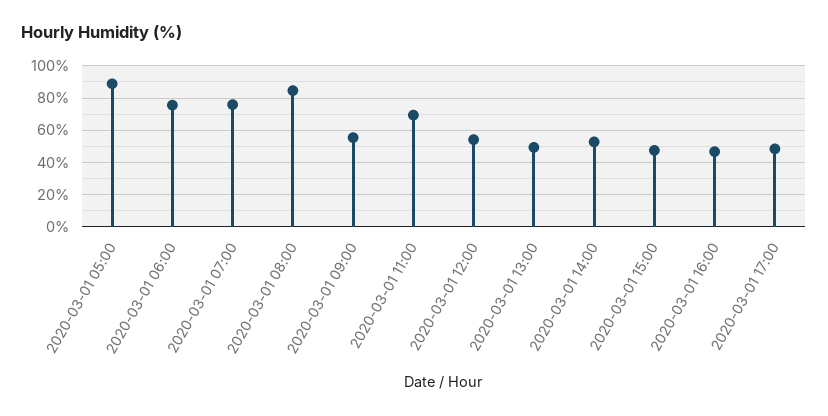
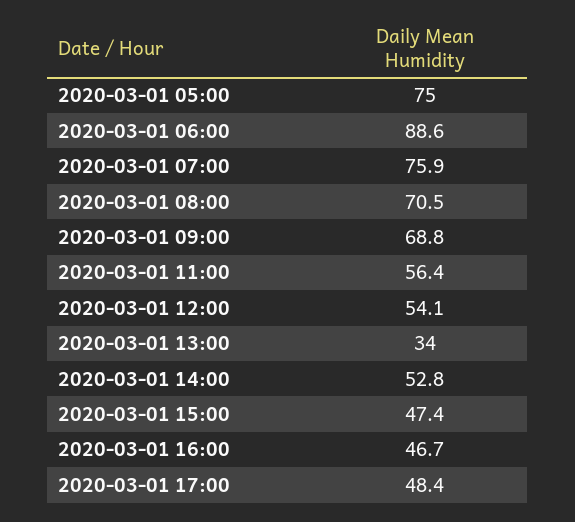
  {
-   "2020-03-01 05:00": 90,
+   "2020-03-01 05:00": 75,
-   "2020-03-01 06:00": 75,
+   "2020-03-01 06:00": 88.6,
    "2020-03-01 07:00": 75.9,
-   "2020-03-01 08:00": 85,
+   "2020-03-01 08:00": 70.5,
-   "2020-03-01 09:00": 55,
+   "2020-03-01 09:00": 68.8,
-   "2020-03-01 11:00": 70,
+   "2020-03-01 11:00": 56.4,
    "2020-03-01 12:00": 54.1,
-   "2020-03-01 13:00": 50,
+   "2020-03-01 13:00": 34,
    "2020-03-01 14:00": 52.8,
    "2020-03-01 15:00": 47.4,
    "2020-03-01 16:00": 46.7,
    "2020-03-01 17:00": 48.4
  }

